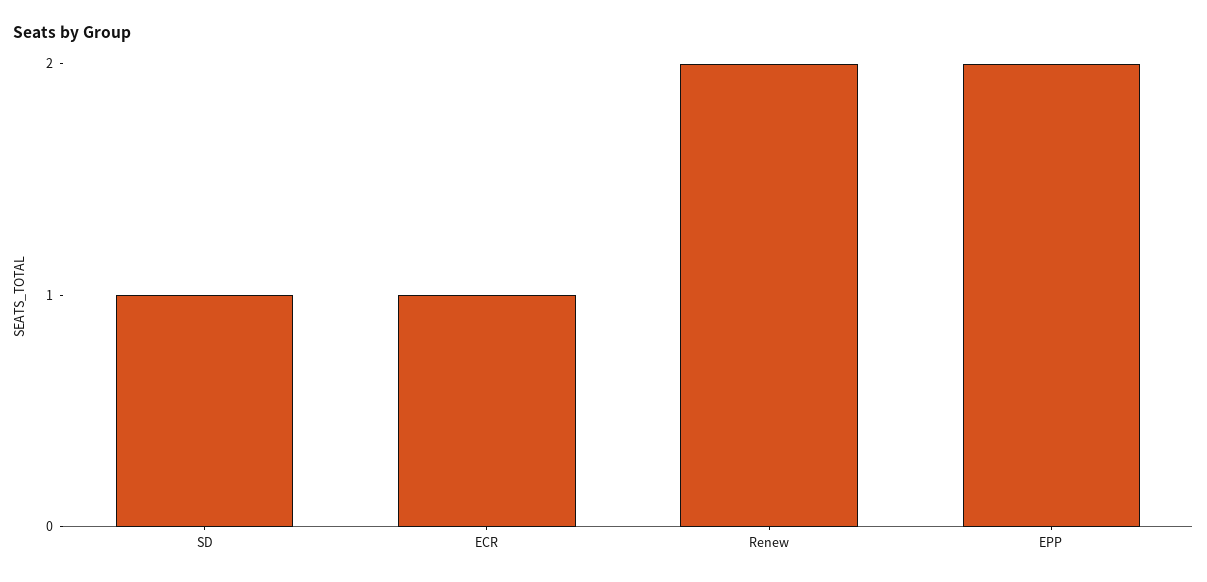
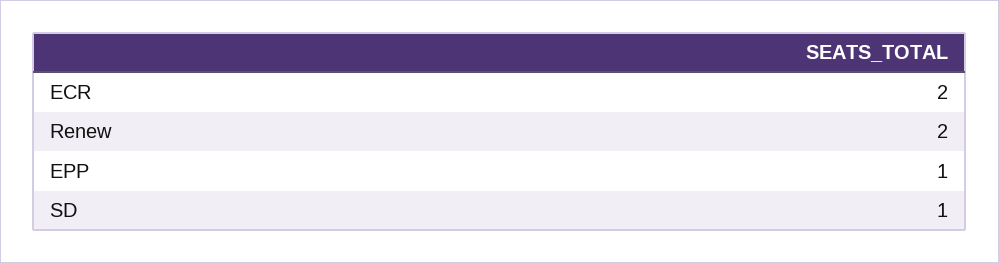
  {
    "SD": 1,
-   "ECR": 1,
+   "ECR": 2,
    "Renew": 2,
-   "EPP": 2
+   "EPP": 1
  }

